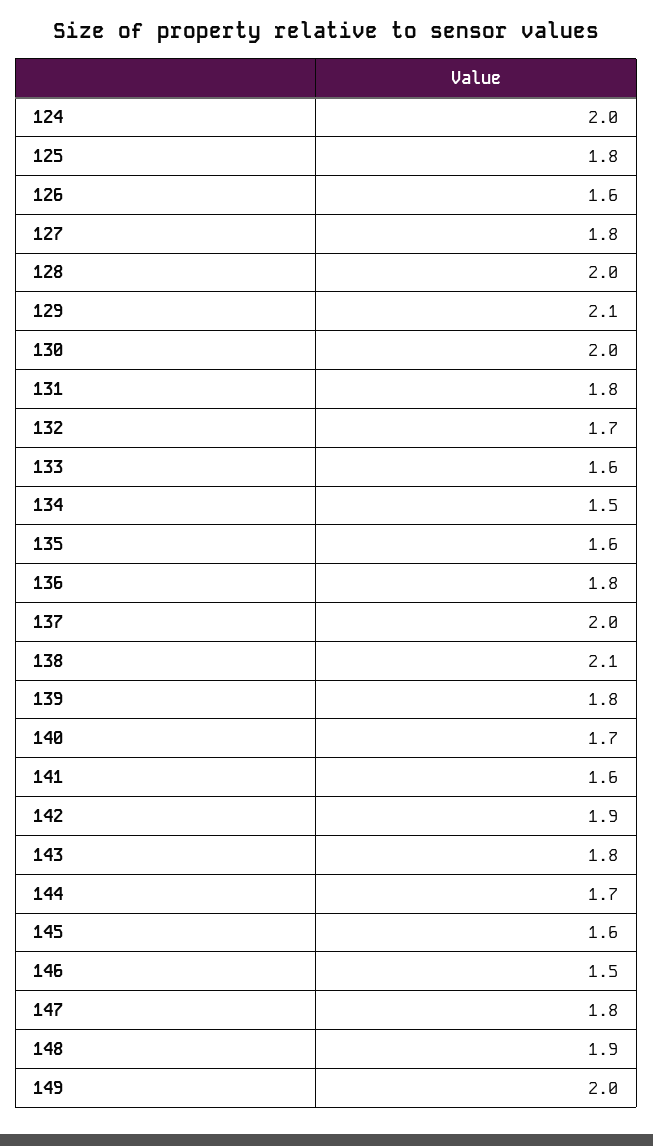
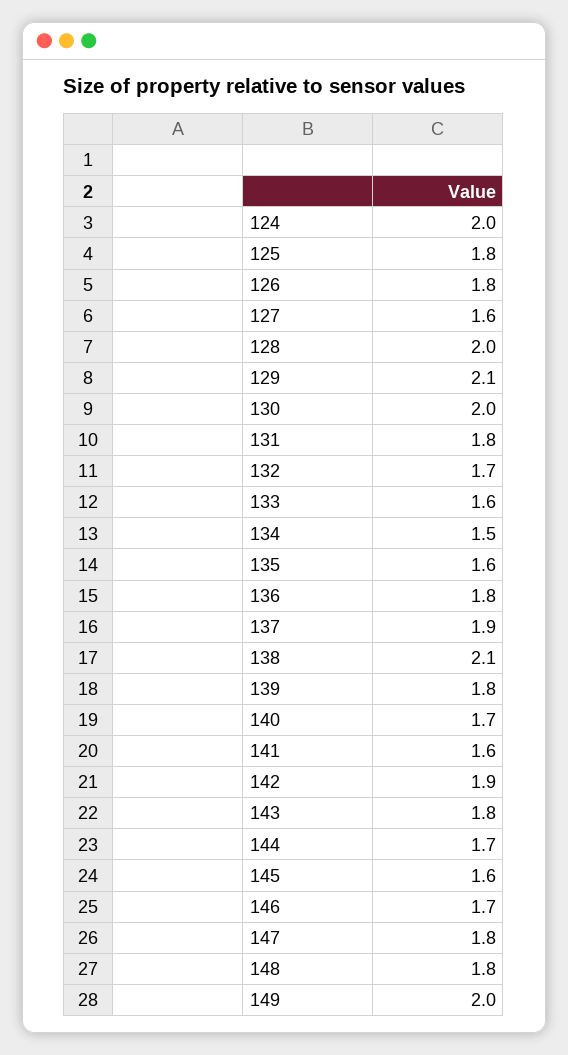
  {
    "124": 2,
    "125": 1.8,
-   "126": 1.6,
+   "126": 1.8,
-   "127": 1.8,
+   "127": 1.6,
    "128": 2,
    "129": 2.1,
    "130": 2,
    "131": 1.8,
    "132": 1.7,
    "133": 1.6,
    "134": 1.5,
    "135": 1.6,
    "136": 1.8,
-   "137": 2,
+   "137": 1.9,
    "138": 2.1,
    "139": 1.8,
    "140": 1.7,
    "141": 1.6,
    "142": 1.9,
    "143": 1.8,
    "144": 1.7,
    "145": 1.6,
-   "146": 1.5,
+   "146": 1.7,
    "147": 1.8,
-   "148": 1.9,
+   "148": 1.8,
    "149": 2
  }

